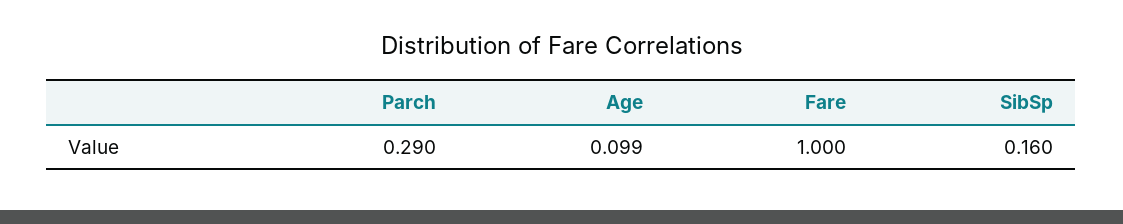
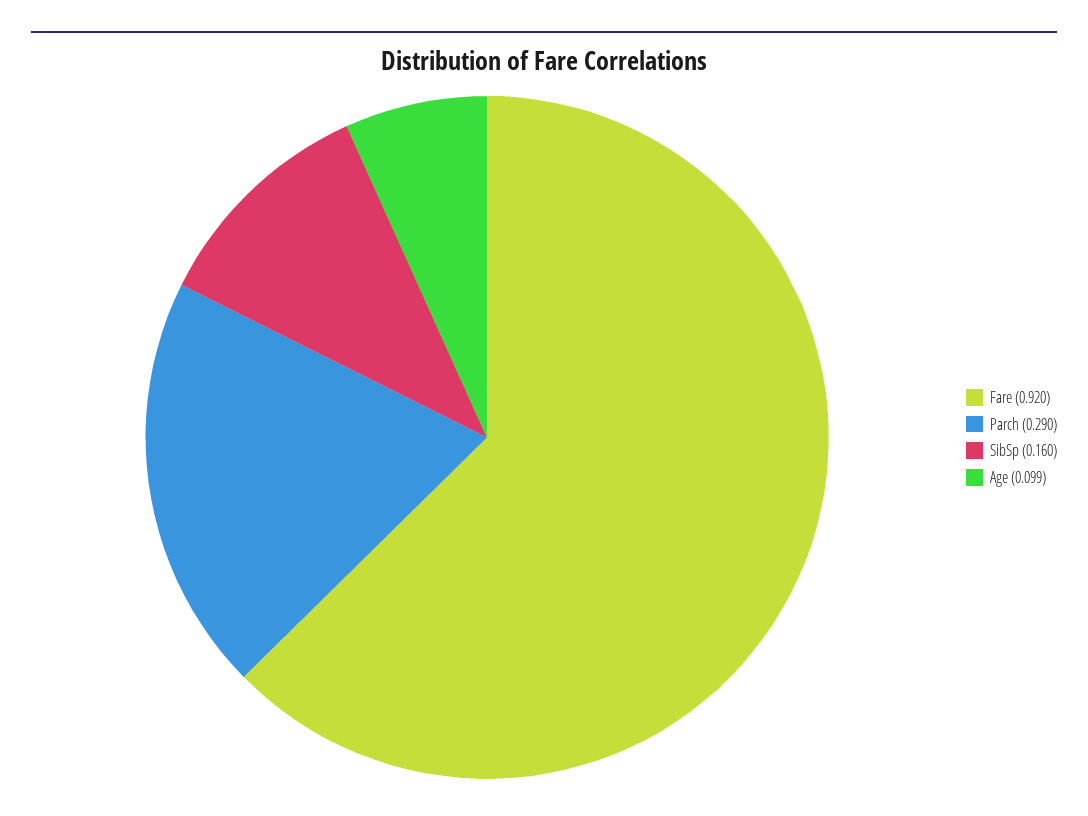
  {
    "Parch": 0.29,
    "Age": 0.099,
-   "Fare": 1,
+   "Fare": 0.92,
    "SibSp": 0.16
  }

